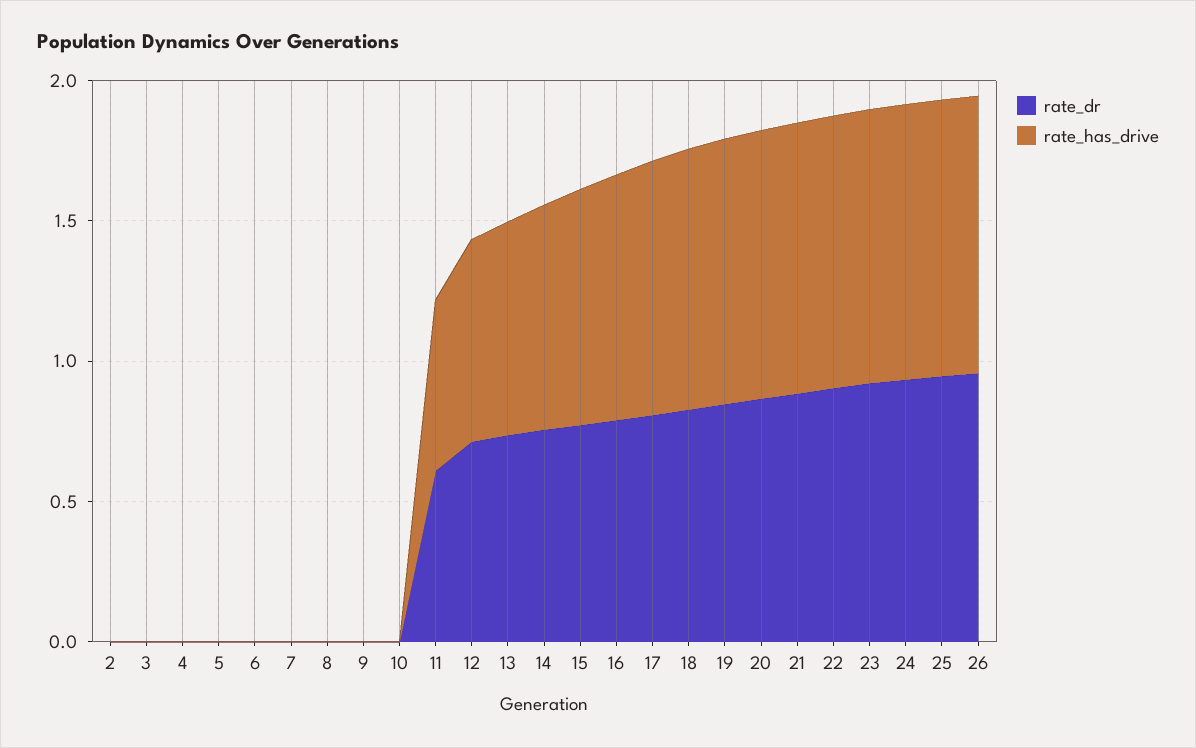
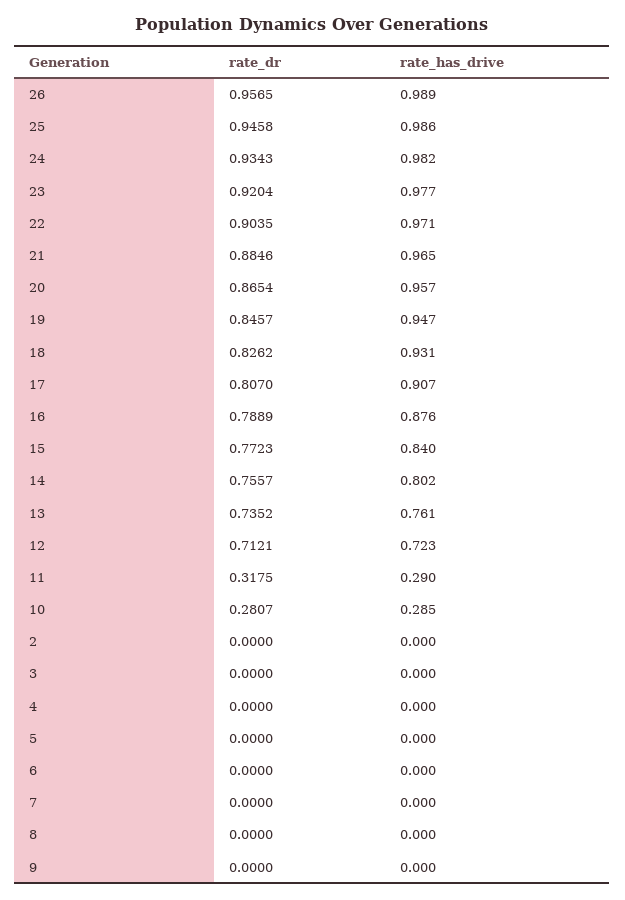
  {
    "rate_dr": {
      "2": 0,
      "3": 0,
      "4": 0,
      "5": 0,
      "6": 0,
      "7": 0,
      "8": 0,
      "9": 0,
-     "10": 0,
+     "10": 0.2807,
-     "11": 0.6,
+     "11": 0.3175,
      "12": 0.7121,
      "13": 0.7352,
      "14": 0.7557,
      "15": 0.7723,
      "16": 0.7889,
      "17": 0.807,
      "18": 0.8262,
      "19": 0.8457,
      "20": 0.8654,
      "21": 0.8846,
      "22": 0.9035,
      "23": 0.9204,
      "24": 0.9343,
      "25": 0.9458,
      "26": 0.9565
    },
    "rate_has_drive": {
      "2": 0,
      "3": 0,
      "4": 0,
      "5": 0,
      "6": 0,
      "7": 0,
      "8": 0,
      "9": 0,
-     "10": 0,
+     "10": 0.285,
-     "11": 0.6,
+     "11": 0.29,
      "12": 0.723,
      "13": 0.761,
      "14": 0.802,
      "15": 0.84,
      "16": 0.876,
      "17": 0.907,
      "18": 0.931,
      "19": 0.947,
      "20": 0.957,
      "21": 0.965,
      "22": 0.971,
      "23": 0.977,
      "24": 0.982,
      "25": 0.986,
      "26": 0.989
    }
  }

